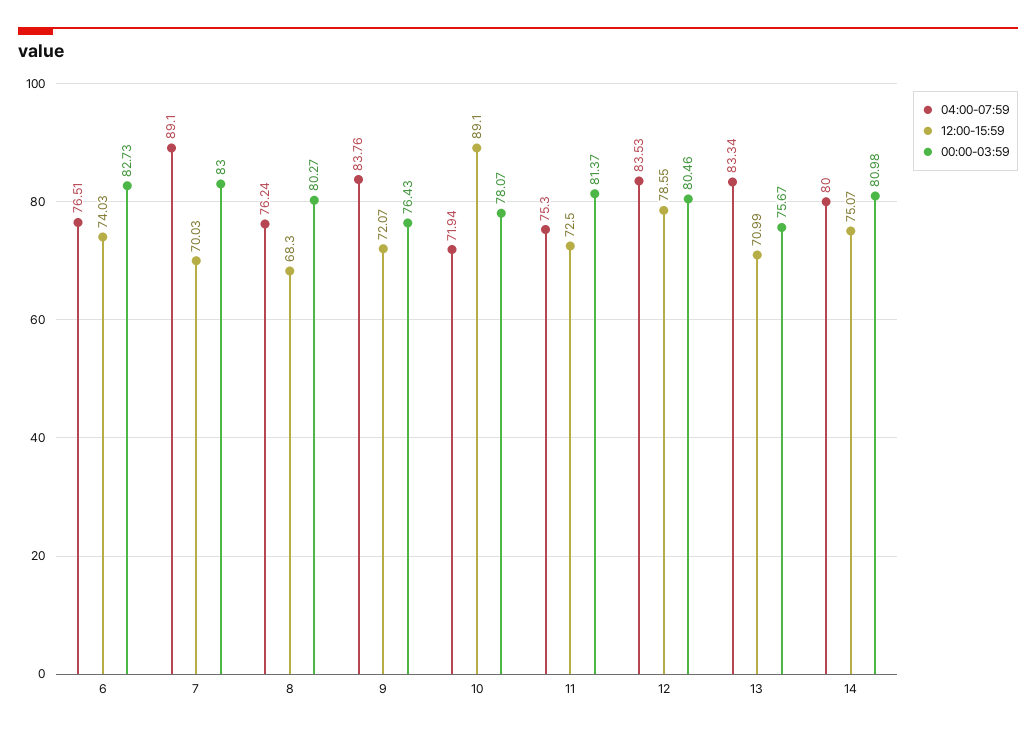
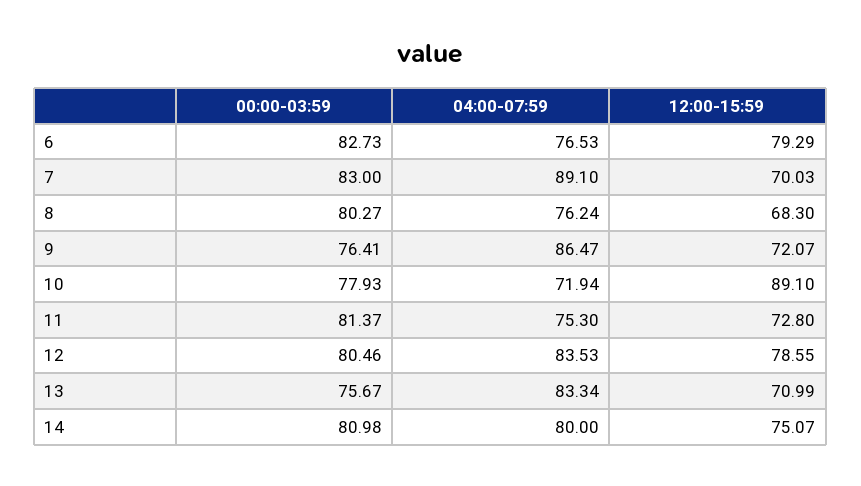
  {
    "04:00-07:59": {
-     "6": 76.51,
+     "6": 76.53,
      "7": 89.1,
      "8": 76.24,
-     "9": 83.76,
+     "9": 86.47,
      "10": 71.94,
      "11": 75.3,
      "12": 83.53,
      "13": 83.34,
      "14": 80
    },
    "12:00-15:59": {
-     "6": 74.03,
+     "6": 79.29,
      "7": 70.03,
      "8": 68.3,
      "9": 72.07,
      "10": 89.1,
-     "11": 72.5,
+     "11": 72.8,
      "12": 78.55,
      "13": 70.99,
      "14": 75.07
    },
    "00:00-03:59": {
      "6": 82.73,
      "7": 83,
      "8": 80.27,
-     "9": 76.43,
+     "9": 76.41,
-     "10": 78.07,
+     "10": 77.93,
      "11": 81.37,
      "12": 80.46,
      "13": 75.67,
      "14": 80.98
    }
  }

